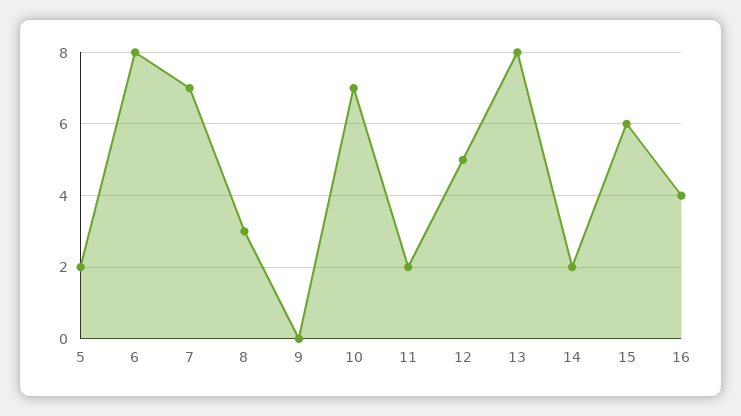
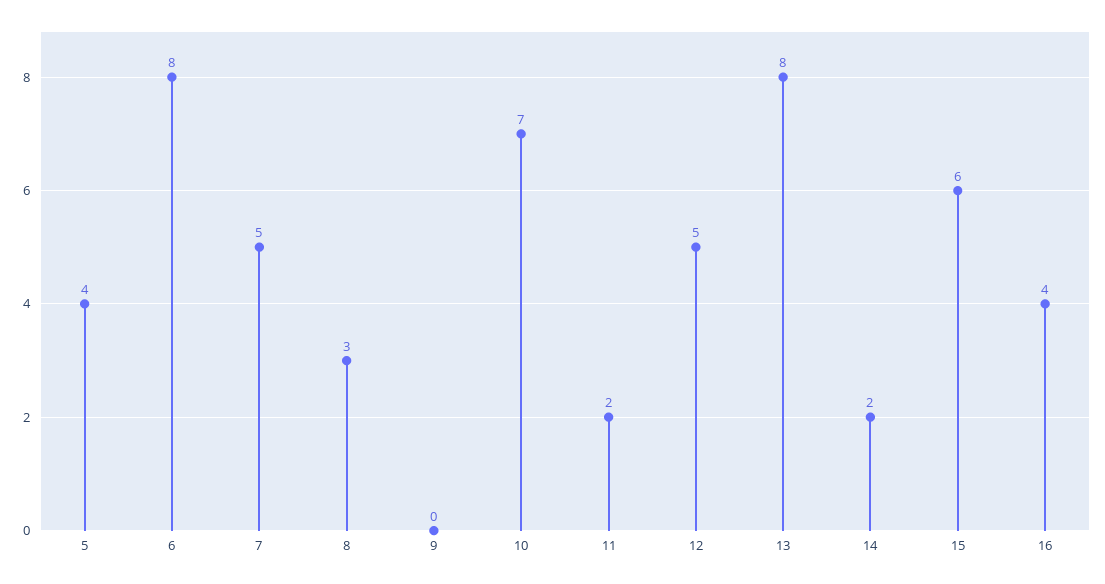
  {
-   "5": 2,
+   "5": 4,
    "6": 8,
-   "7": 7,
+   "7": 5,
    "8": 3,
    "9": 0,
    "10": 7,
    "11": 2,
    "12": 5,
    "13": 8,
    "14": 2,
    "15": 6,
    "16": 4
  }

